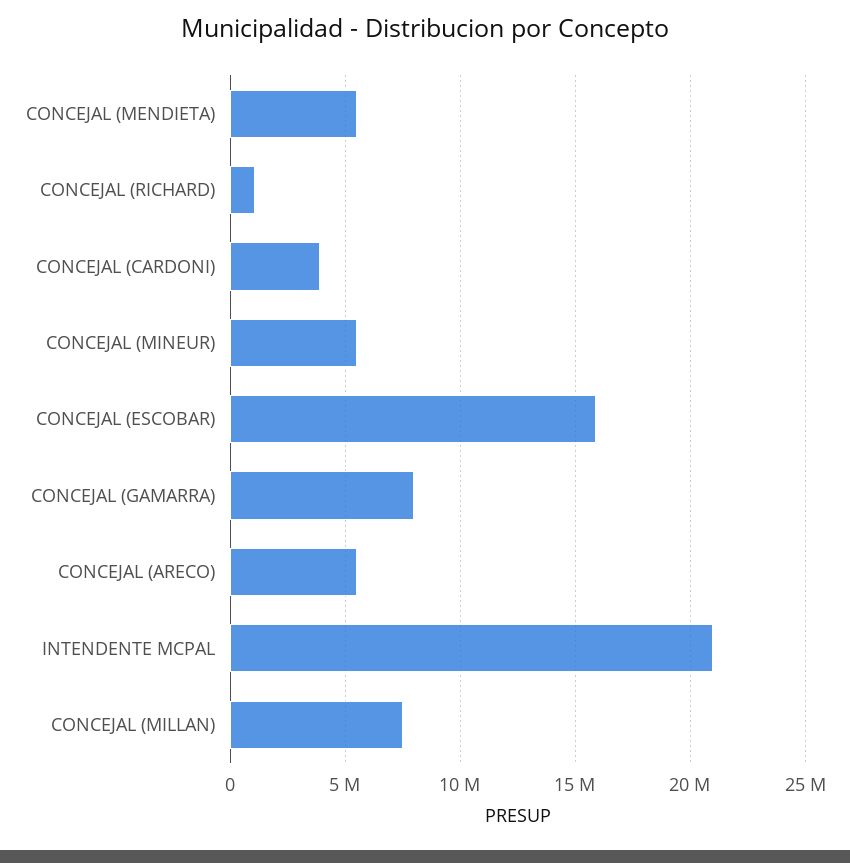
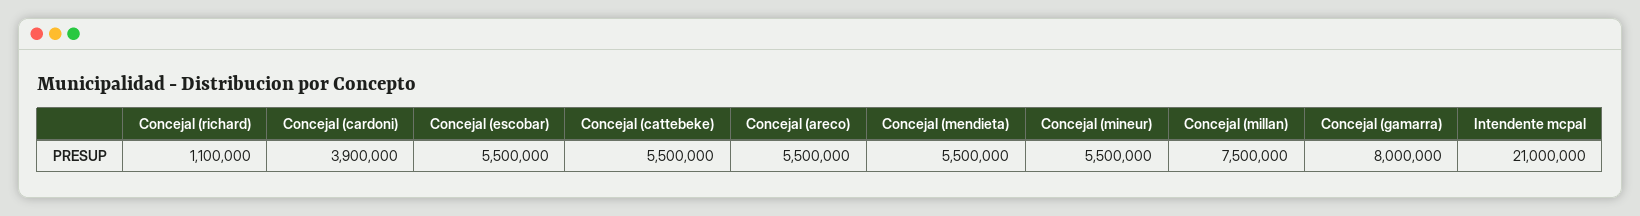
  {
    "CONCEJAL (MENDIETA)": 5500000,
    "CONCEJAL (RICHARD)": 1100000,
    "CONCEJAL (CARDONI)": 3900000,
    "CONCEJAL (MINEUR)": 5500000,
-   "CONCEJAL (ESCOBAR)": 16000000,
+   "CONCEJAL (ESCOBAR)": 5500000,
    "CONCEJAL (GAMARRA)": 8000000,
    "CONCEJAL (ARECO)": 5500000,
    "INTENDENTE MCPAL": 21000000,
-   "CONCEJAL (MILLAN)": 7500000
+   "CONCEJAL (MILLAN)": 7500000,
+   "Concejal (cattebeke)": 5500000
  }

